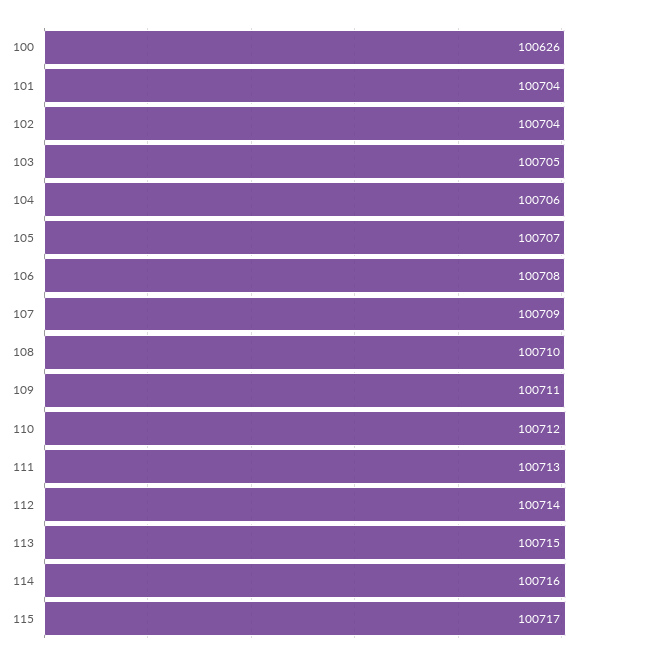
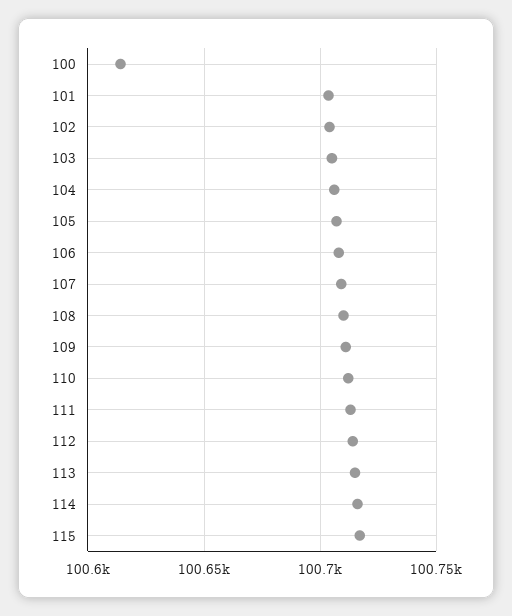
  {
-   "100": 100626,
+   "100": 100615,
    "101": 100704,
    "102": 100704,
    "103": 100705,
    "104": 100706,
    "105": 100707,
    "106": 100708,
    "107": 100709,
    "108": 100710,
    "109": 100711,
    "110": 100712,
    "111": 100713,
    "112": 100714,
    "113": 100715,
    "114": 100716,
    "115": 100717
  }

